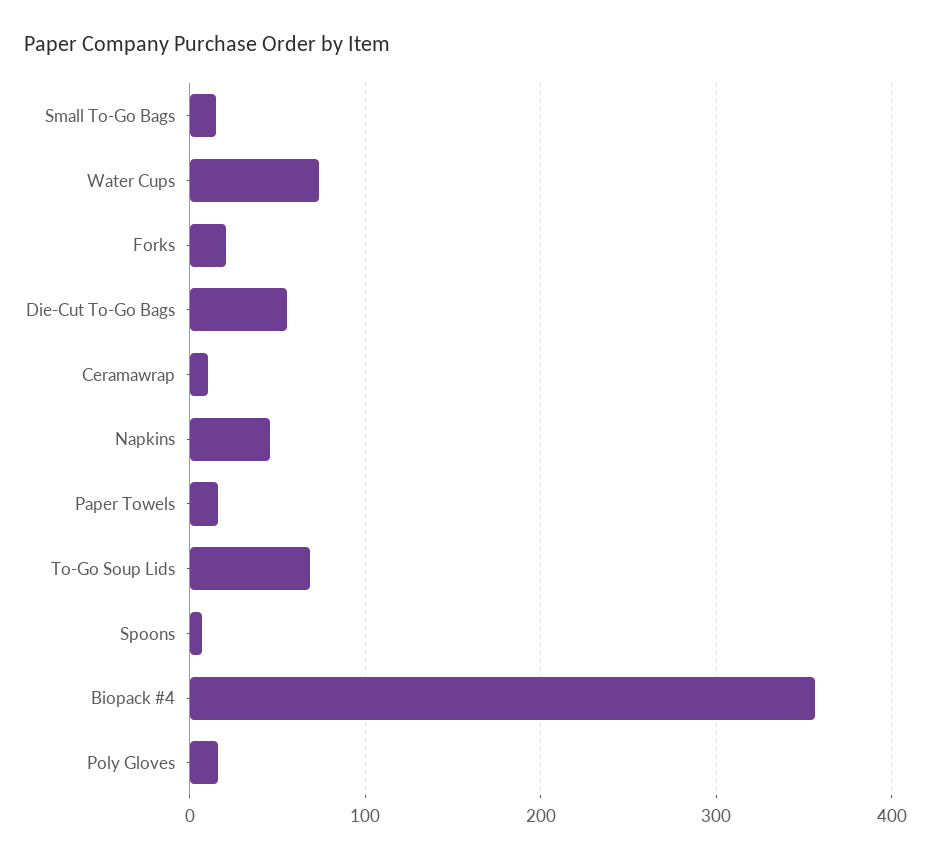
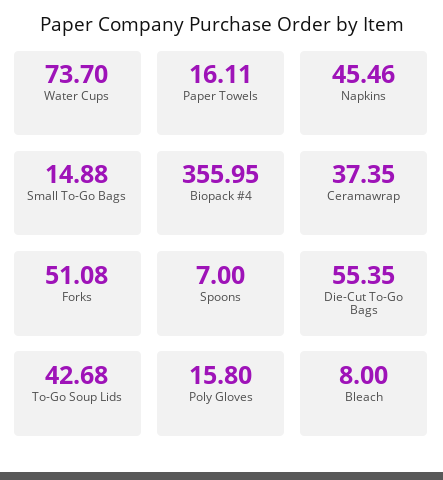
  {
    "Small To-Go Bags": 14.88,
    "Water Cups": 73.7,
-   "Forks": 20,
+   "Forks": 51.08,
    "Die-Cut To-Go Bags": 55.35,
-   "Ceramawrap": 10,
+   "Ceramawrap": 37.35,
    "Napkins": 45.46,
    "Paper Towels": 16.11,
-   "To-Go Soup Lids": 70,
+   "To-Go Soup Lids": 42.68,
    "Spoons": 7,
    "Biopack #4": 355.95,
-   "Poly Gloves": 15.8
+   "Poly Gloves": 15.8,
+   "Bleach": 8
  }

